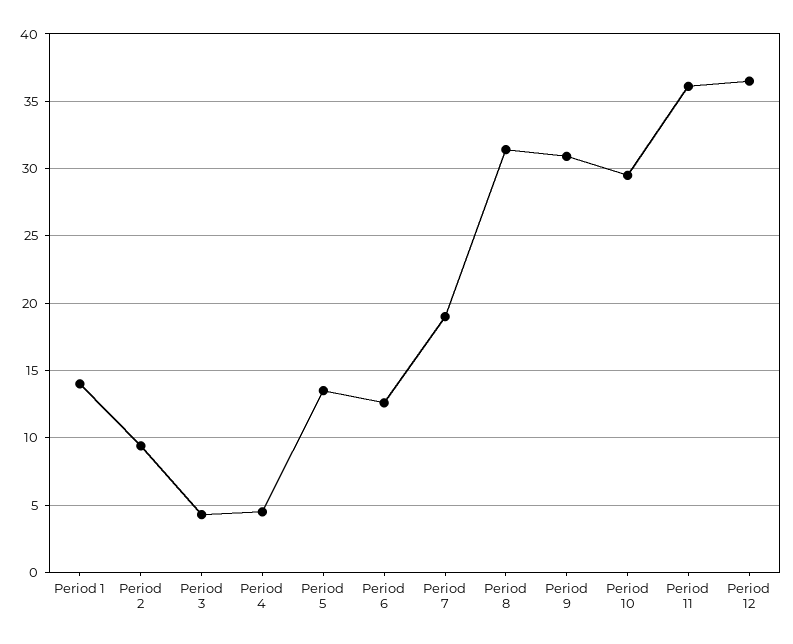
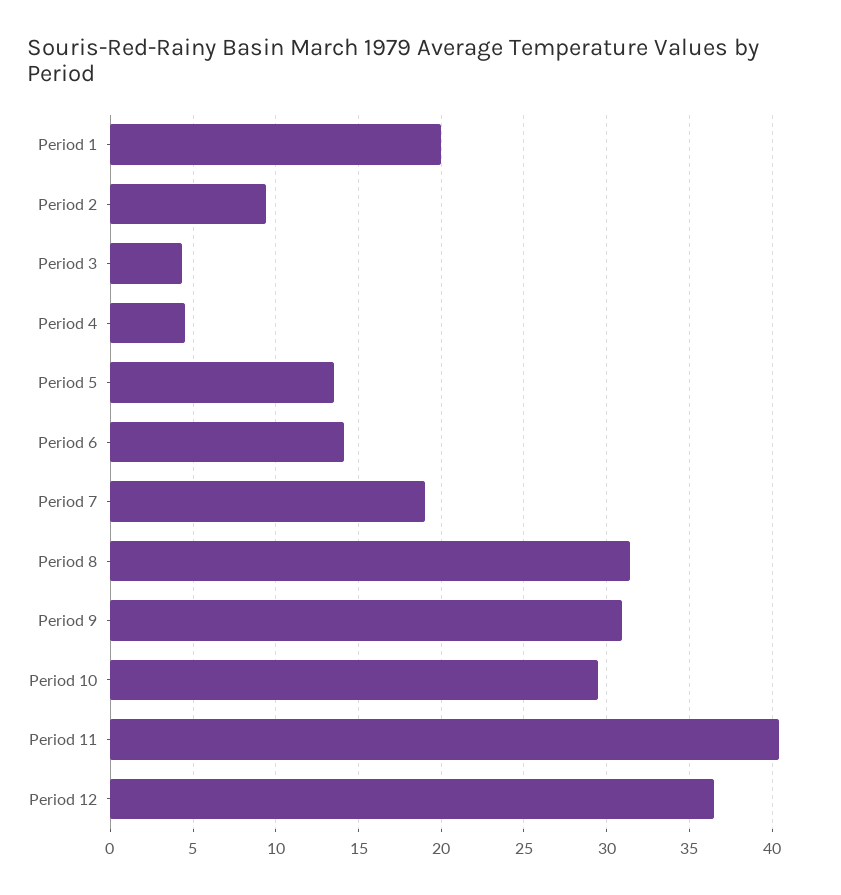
  {
-   "Period 1": 14,
+   "Period 1": 20,
    "Period 2": 9.5,
    "Period 3": 4.5,
    "Period 4": 4.5,
    "Period 5": 13.5,
-   "Period 6": 12.5,
+   "Period 6": 14,
    "Period 7": 19,
    "Period 8": 31.5,
    "Period 9": 31,
    "Period 10": 29.5,
-   "Period 11": 36,
+   "Period 11": 40.5,
    "Period 12": 36.5
  }

